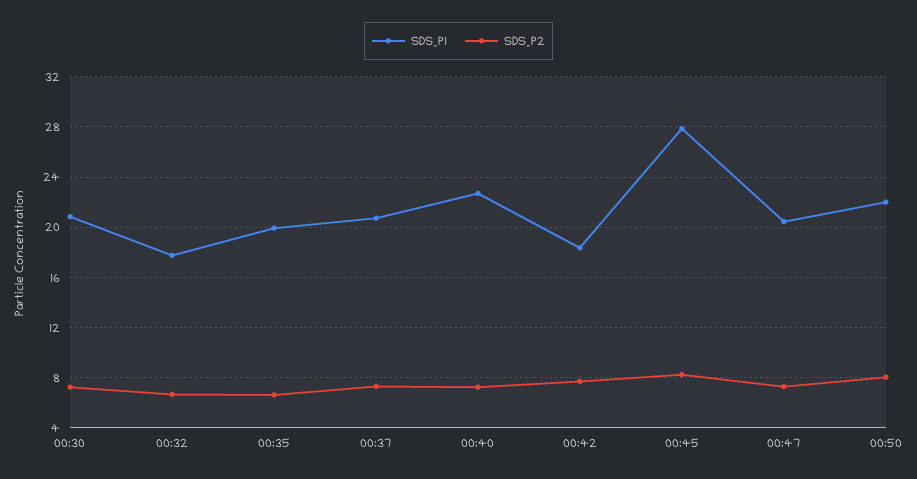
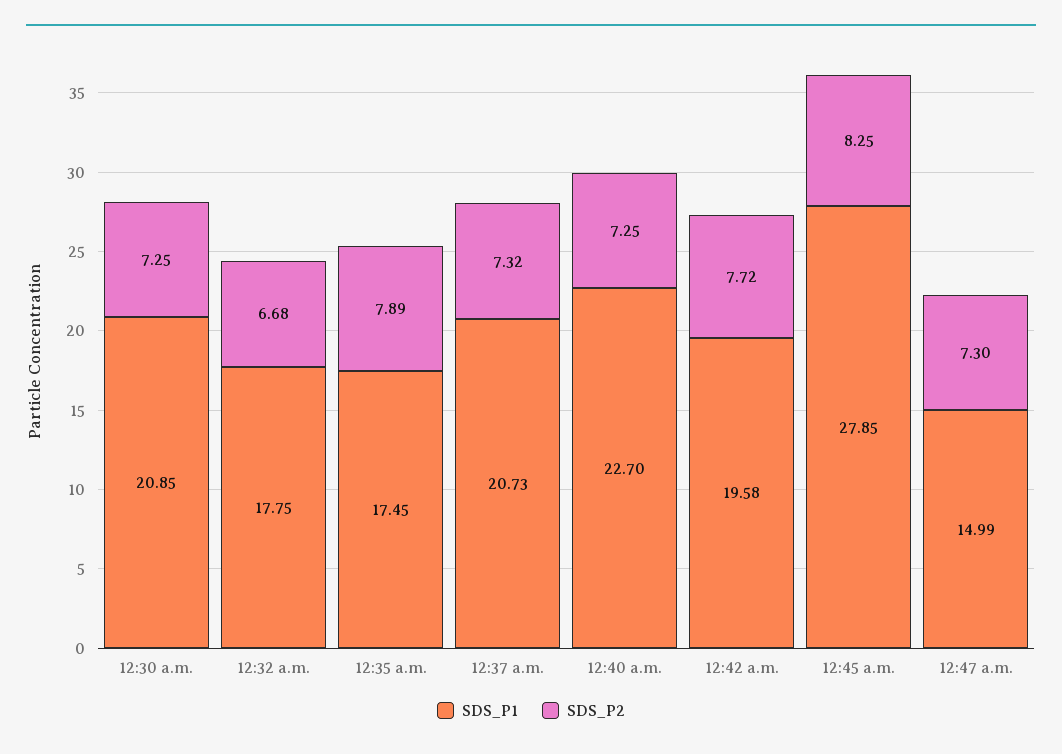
  {
    "SDS_P1": {
      "00:30": 20.85,
      "00:32": 17.75,
-     "00:35": 20,
+     "00:35": 17.45,
      "00:37": 20.73,
      "00:40": 22.7,
-     "00:42": 18.5,
+     "00:42": 19.58,
      "00:45": 27.85,
-     "00:47": 20.5,
+     "00:47": 14.99
-     "00:50": 22
    },
    "SDS_P2": {
      "00:30": 7.25,
      "00:32": 6.68,
-     "00:35": 6.5,
+     "00:35": 7.89,
      "00:37": 7.32,
      "00:40": 7.25,
      "00:42": 7.72,
      "00:45": 8.25,
-     "00:47": 7.3,
+     "00:47": 7.3
-     "00:50": 8
    }
  }

